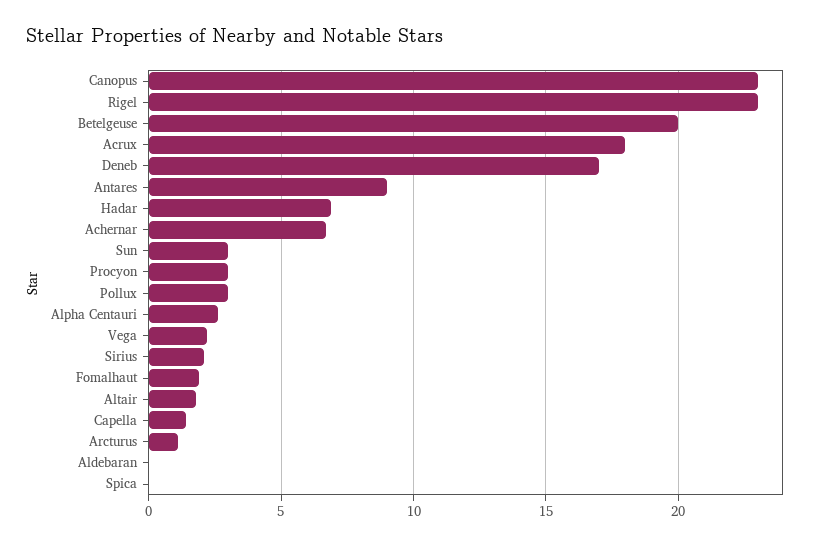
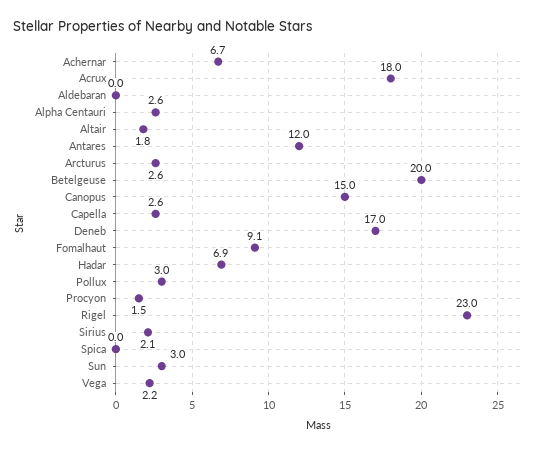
  {
-   "Canopus": 23,
+   "Canopus": 15,
    "Rigel": 23,
    "Betelgeuse": 20,
    "Acrux": 18,
    "Deneb": 17,
-   "Antares": 9,
+   "Antares": 12,
    "Hadar": 6.9,
    "Achernar": 6.7,
    "Sun": 3,
-   "Procyon": 3,
+   "Procyon": 1.5,
    "Pollux": 3,
    "Alpha Centauri": 2.6,
    "Vega": 2.2,
    "Sirius": 2.1,
-   "Fomalhaut": 2,
+   "Fomalhaut": 9.1,
    "Altair": 1.8,
-   "Capella": 1.5,
+   "Capella": 2.6,
-   "Arcturus": 1,
+   "Arcturus": 2.6,
    "Aldebaran": 0,
    "Spica": 0
  }

